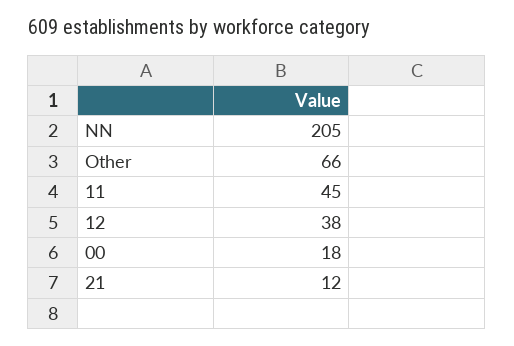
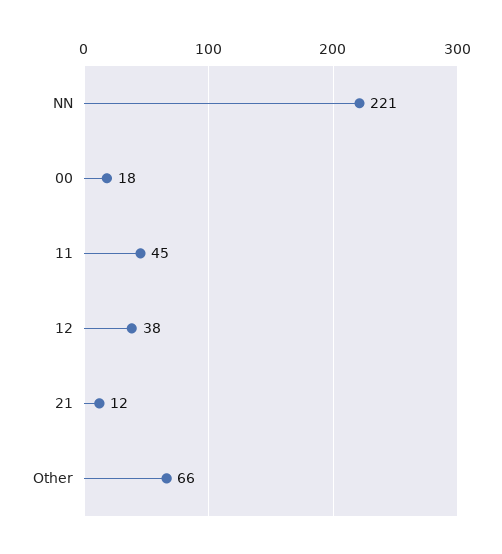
  {
-   "NN": 205,
+   "NN": 221,
    "Other": 66,
    "11": 45,
    "12": 38,
    "00": 18,
    "21": 12
  }

